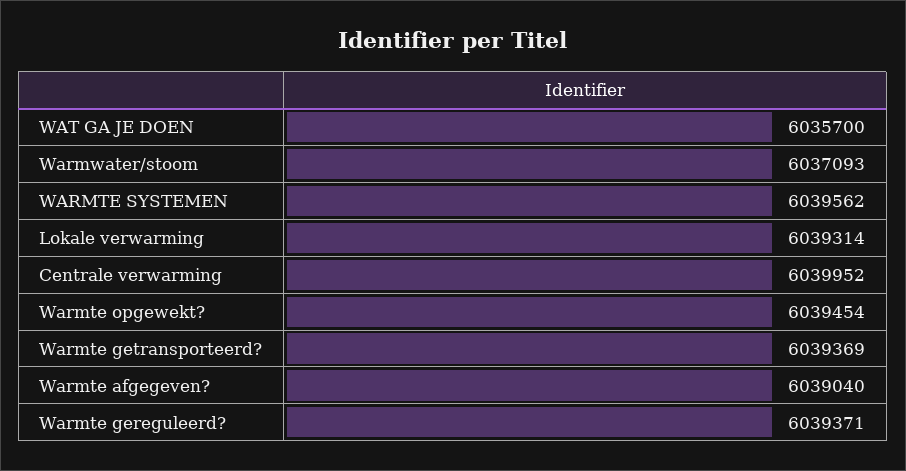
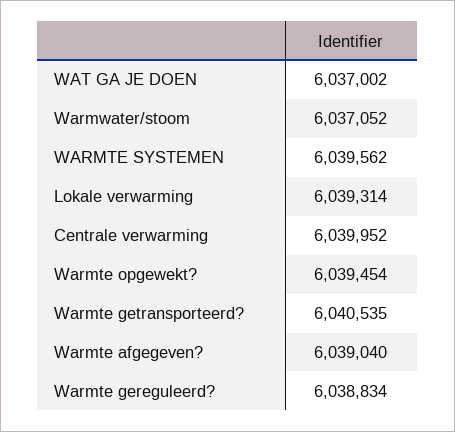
  {
-   "WAT GA JE DOEN": 6035700,
+   "WAT GA JE DOEN": 6037002,
-   "Warmwater/stoom": 6037093,
+   "Warmwater/stoom": 6037052,
    "WARMTE SYSTEMEN": 6039562,
    "Lokale verwarming": 6039314,
    "Centrale verwarming": 6039952,
    "Warmte opgewekt?": 6039454,
-   "Warmte getransporteerd?": 6039369,
+   "Warmte getransporteerd?": 6040535,
    "Warmte afgegeven?": 6039040,
-   "Warmte gereguleerd?": 6039371
+   "Warmte gereguleerd?": 6038834
  }

